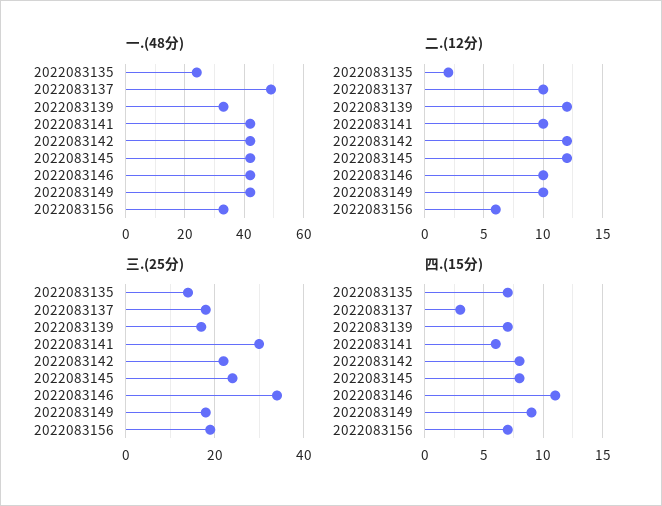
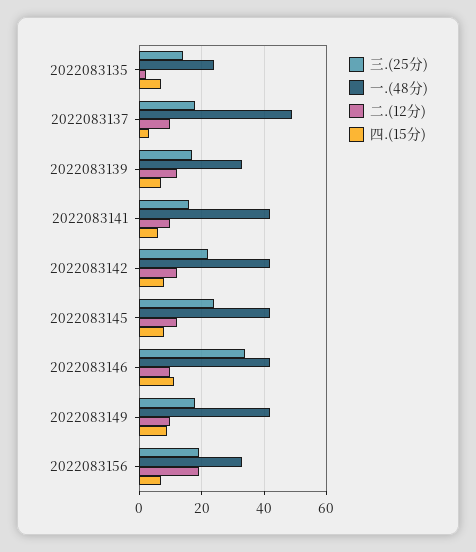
  {
    "一.(48分)": {
      "2022083135": 25,
      "2022083137": 50,
      "2022083139": 35,
      "2022083141": 40,
      "2022083142": 40,
      "2022083145": 40,
      "2022083146": 40,
      "2022083149": 40,
      "2022083156": 35
    },
    "二.(12分)": {
      "2022083135": 2,
      "2022083137": 10,
      "2022083139": 12,
      "2022083141": 10,
      "2022083142": 12,
      "2022083145": 12,
      "2022083146": 10,
      "2022083149": 10,
-     "2022083156": 6
+     "2022083156": 20
    },
    "三.(25分)": {
      "2022083135": 15,
      "2022083137": 20,
      "2022083139": 15,
-     "2022083141": 30,
+     "2022083141": 15,
      "2022083142": 20,
      "2022083145": 25,
      "2022083146": 35,
      "2022083149": 20,
      "2022083156": 20
    },
    "四.(15分)": {
      "2022083135": 7,
      "2022083137": 3,
      "2022083139": 7,
      "2022083141": 6,
      "2022083142": 8,
      "2022083145": 8,
      "2022083146": 11,
      "2022083149": 9,
      "2022083156": 7
    }
  }

